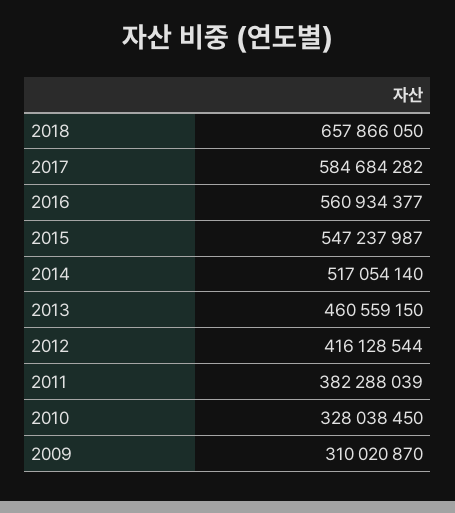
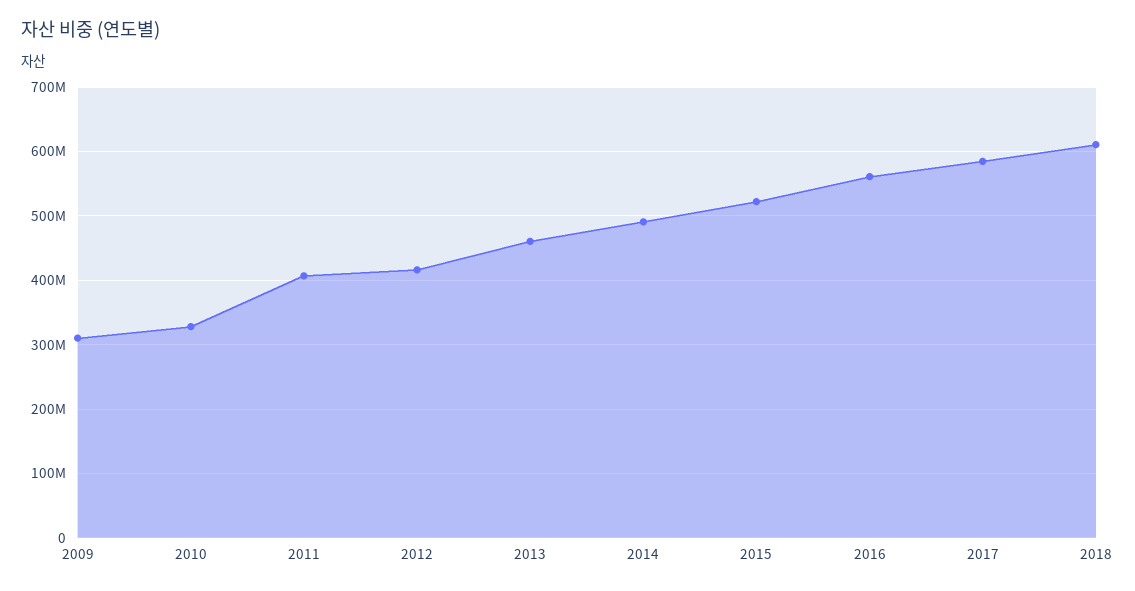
  {
-   "2018": 657866050,
+   "2018": 610000000,
    "2017": 584684282,
    "2016": 560934377,
-   "2015": 547237987,
+   "2015": 520000000,
-   "2014": 517054140,
+   "2014": 490000000,
    "2013": 460559150,
    "2012": 416128544,
-   "2011": 382288039,
+   "2011": 410000000,
    "2010": 328038450,
    "2009": 310020870
  }

